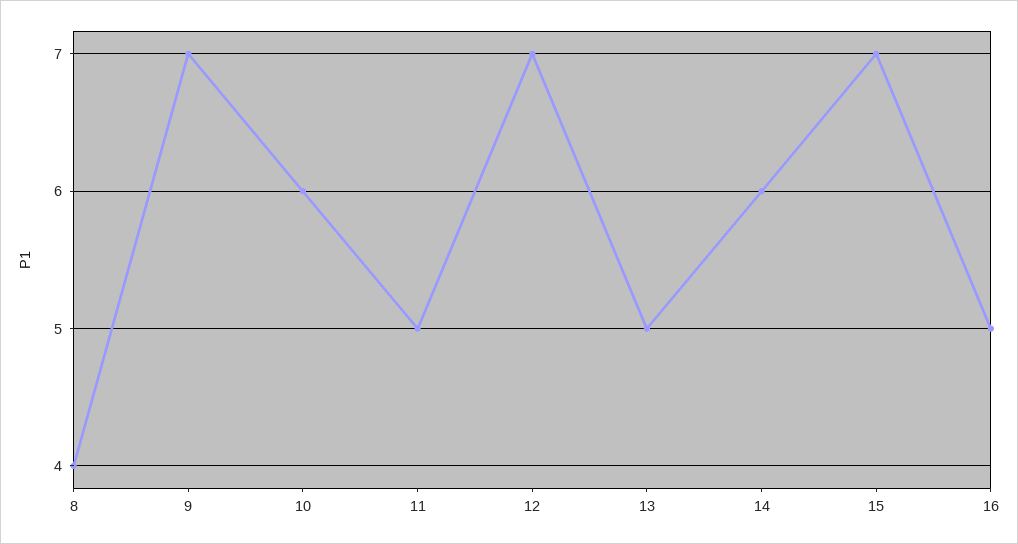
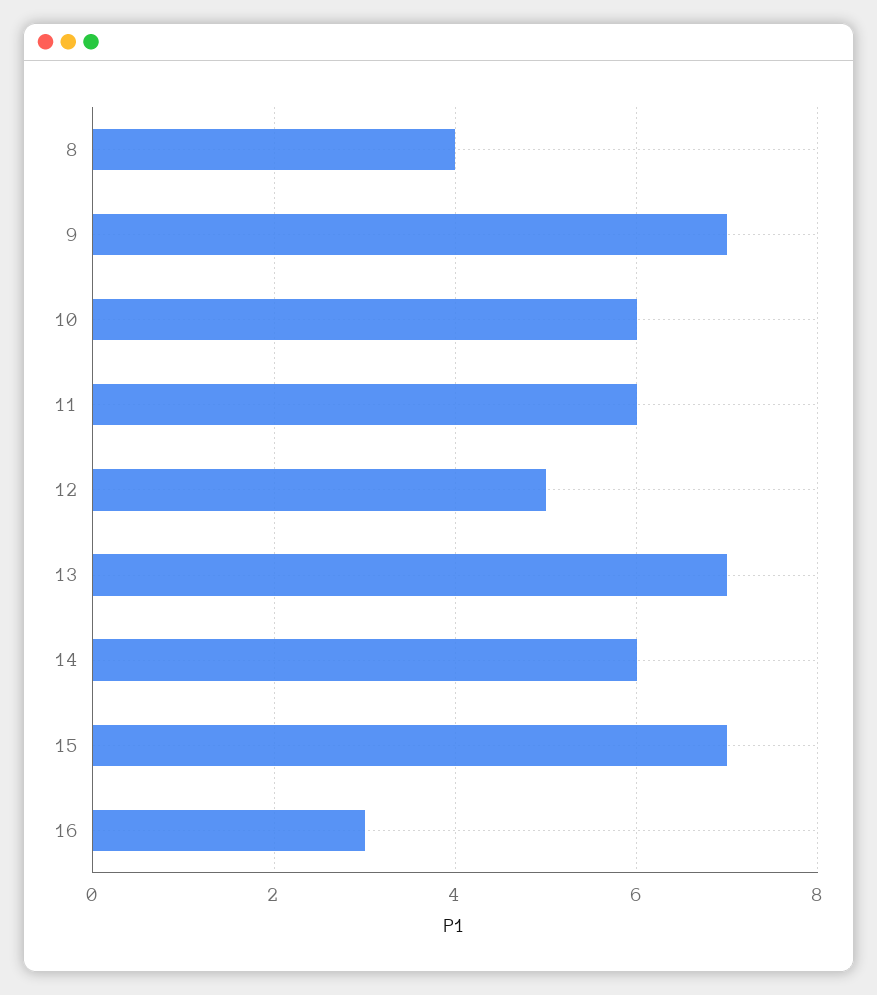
  {
    "8": 4,
    "9": 7,
    "10": 6,
-   "11": 5,
+   "11": 6,
-   "12": 7,
+   "12": 5,
-   "13": 5,
+   "13": 7,
    "14": 6,
    "15": 7,
-   "16": 5
+   "16": 3
  }

